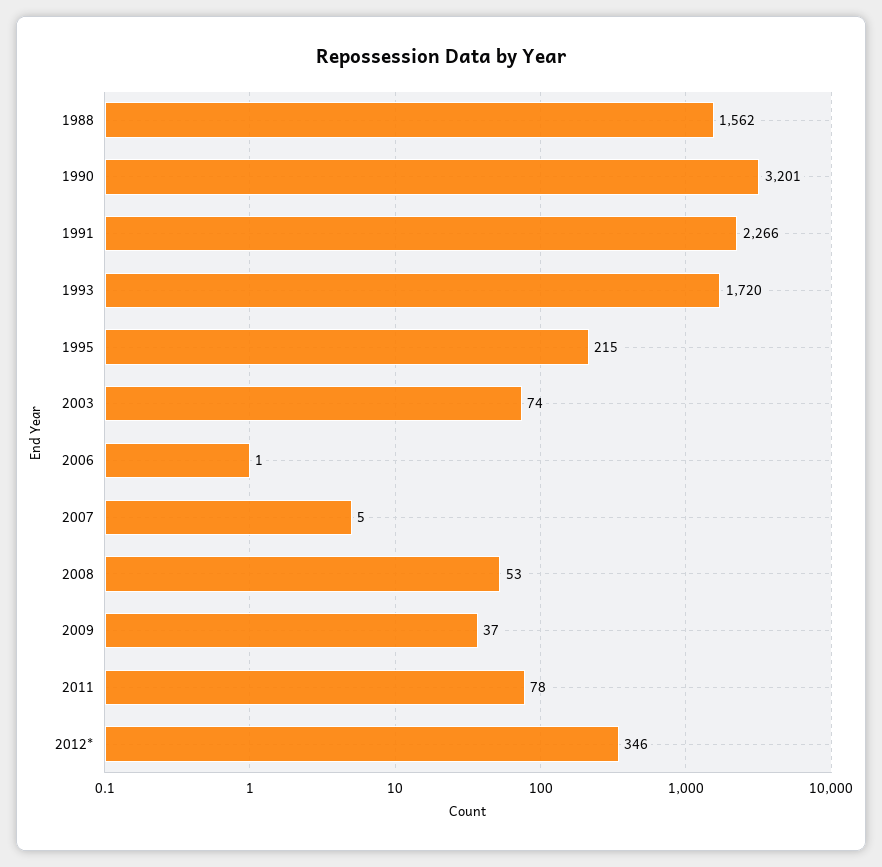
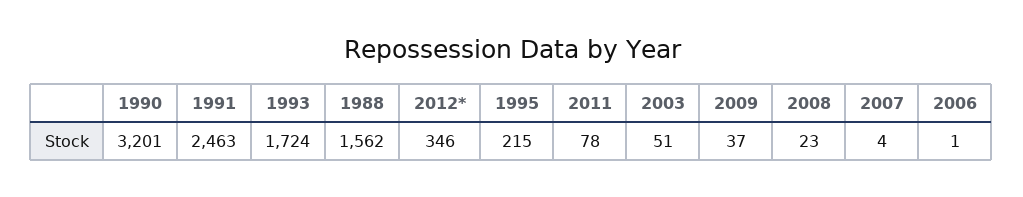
  {
    "1988": 1562,
    "1990": 3201,
-   "1991": 2266,
+   "1991": 2463,
-   "1993": 1720,
+   "1993": 1724,
    "1995": 215,
-   "2003": 74,
+   "2003": 51,
    "2006": 1,
-   "2007": 5,
+   "2007": 4,
-   "2008": 53,
+   "2008": 23,
    "2009": 37,
    "2011": 78,
    "2012*": 346
  }

